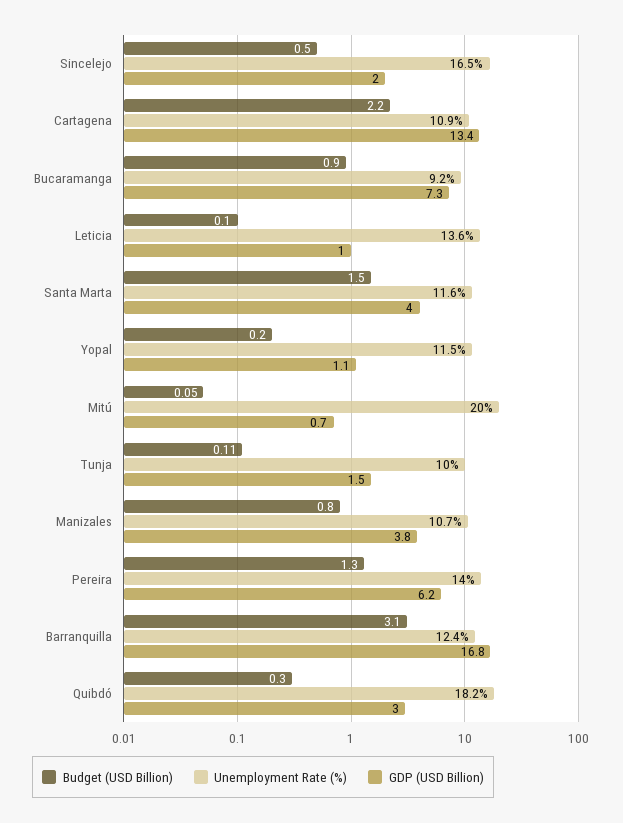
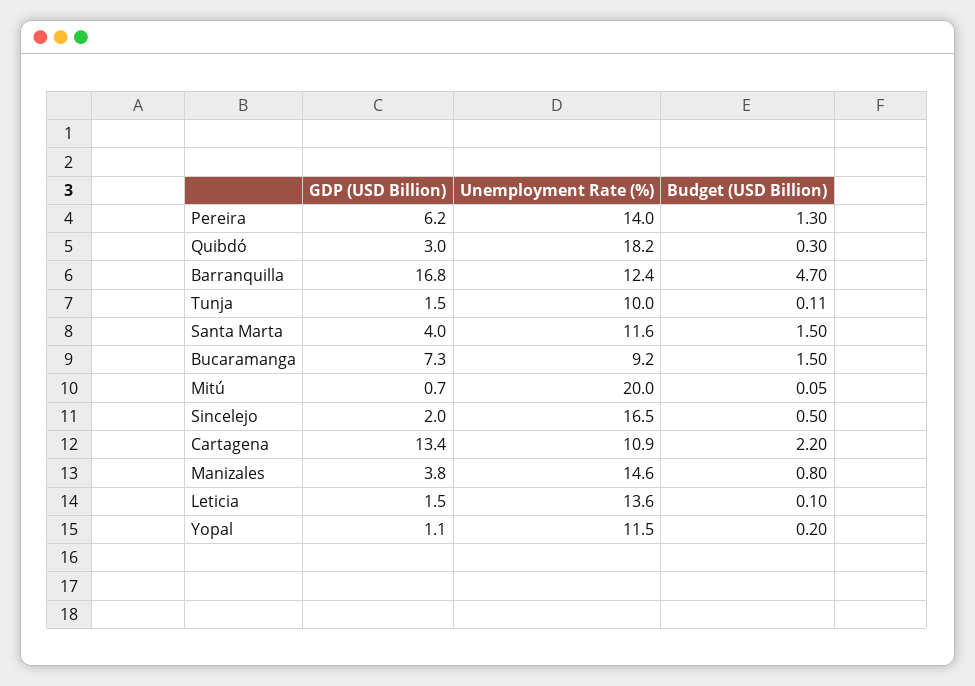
  {
    "Budget (USD Billion)": {
      "Sincelejo": 0.5,
      "Cartagena": 2.2,
-     "Bucaramanga": 0.9,
+     "Bucaramanga": 1.5,
      "Leticia": 0.1,
      "Santa Marta": 1.5,
      "Yopal": 0.2,
      "Mitú": 0.05,
      "Tunja": 0.11,
      "Manizales": 0.8,
      "Pereira": 1.3,
-     "Barranquilla": 3.1,
+     "Barranquilla": 4.7,
      "Quibdó": 0.3
    },
    "Unemployment Rate (%)": {
      "Sincelejo": 16.5,
      "Cartagena": 10.9,
      "Bucaramanga": 9.2,
      "Leticia": 13.6,
      "Santa Marta": 11.6,
      "Yopal": 11.5,
      "Mitú": 20,
      "Tunja": 10,
-     "Manizales": 10.7,
+     "Manizales": 14.6,
      "Pereira": 14,
      "Barranquilla": 12.4,
      "Quibdó": 18.2
    },
    "GDP (USD Billion)": {
      "Sincelejo": 2,
      "Cartagena": 13.4,
      "Bucaramanga": 7.3,
-     "Leticia": 1,
+     "Leticia": 1.5,
      "Santa Marta": 4,
      "Yopal": 1.1,
      "Mitú": 0.7,
      "Tunja": 1.5,
      "Manizales": 3.8,
      "Pereira": 6.2,
      "Barranquilla": 16.8,
      "Quibdó": 3
    }
  }

